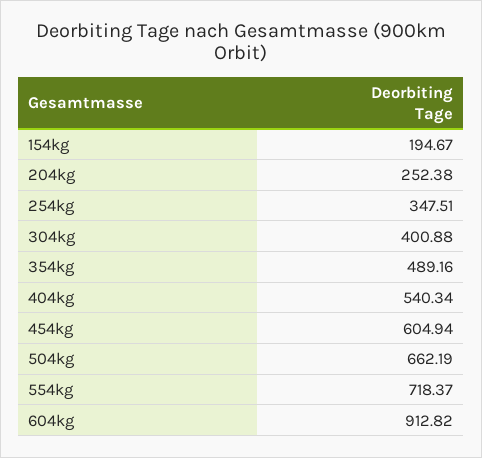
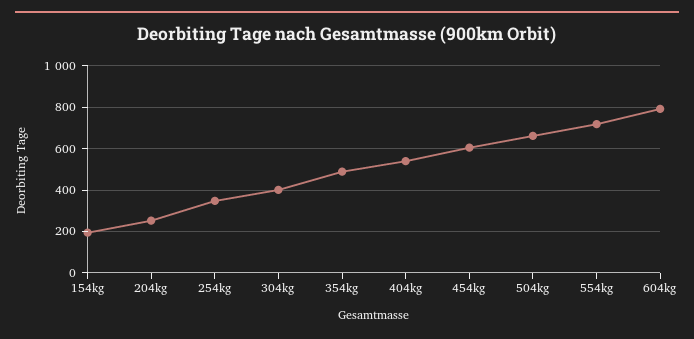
  {
    "154kg": 194.67,
    "204kg": 252.38,
    "254kg": 347.51,
    "304kg": 400.88,
    "354kg": 489.16,
    "404kg": 540.34,
    "454kg": 604.94,
    "504kg": 662.19,
    "554kg": 718.37,
-   "604kg": 912.82
+   "604kg": 800
  }

